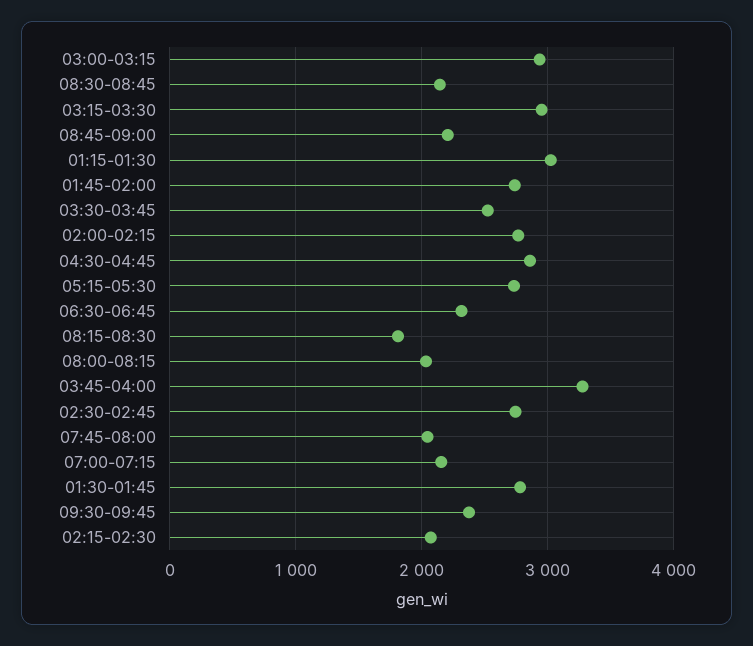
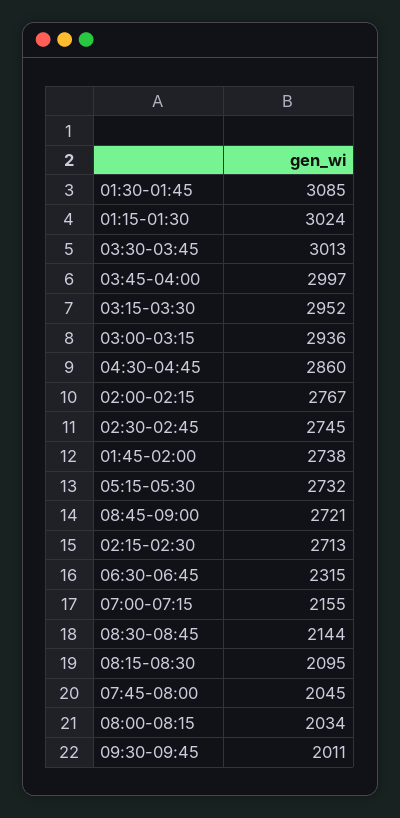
  {
    "03:00-03:15": 2936,
    "08:30-08:45": 2144,
    "03:15-03:30": 2952,
-   "08:45-09:00": 2200,
+   "08:45-09:00": 2721,
    "01:15-01:30": 3024,
    "01:45-02:00": 2738,
-   "03:30-03:45": 2500,
+   "03:30-03:45": 3013,
    "02:00-02:15": 2767,
    "04:30-04:45": 2860,
    "05:15-05:30": 2732,
    "06:30-06:45": 2315,
-   "08:15-08:30": 1800,
+   "08:15-08:30": 2095,
    "08:00-08:15": 2034,
-   "03:45-04:00": 3300,
+   "03:45-04:00": 2997,
    "02:30-02:45": 2745,
    "07:45-08:00": 2045,
    "07:00-07:15": 2155,
-   "01:30-01:45": 2800,
+   "01:30-01:45": 3085,
-   "09:30-09:45": 2400,
+   "09:30-09:45": 2011,
-   "02:15-02:30": 2100
+   "02:15-02:30": 2713
  }

